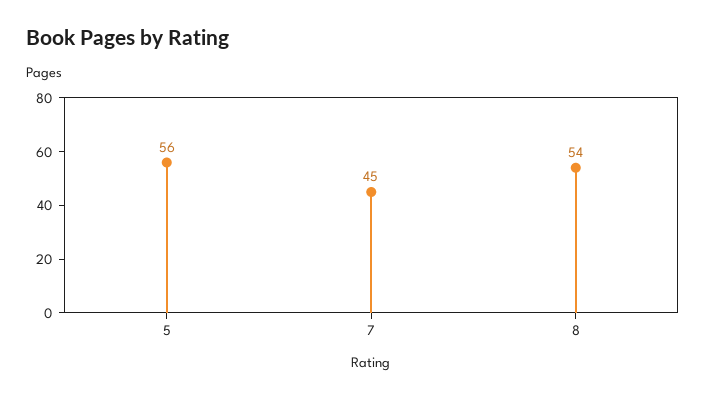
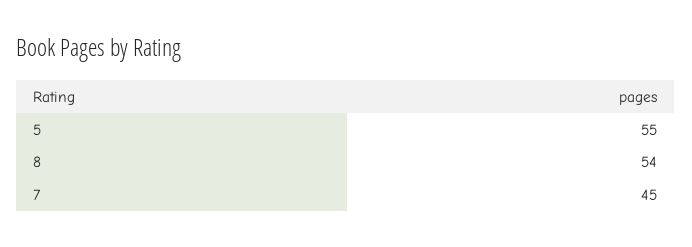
  {
-   "5": 56,
+   "5": 55,
    "7": 45,
    "8": 54
  }

